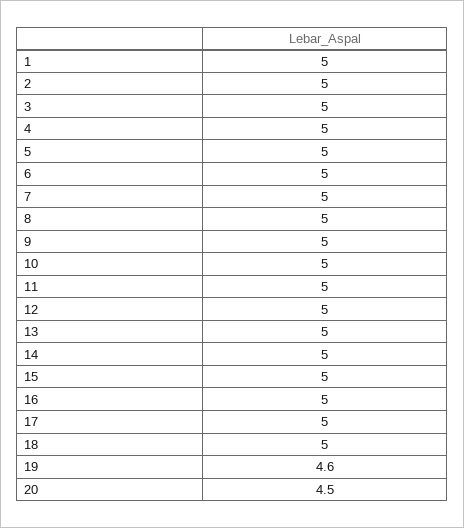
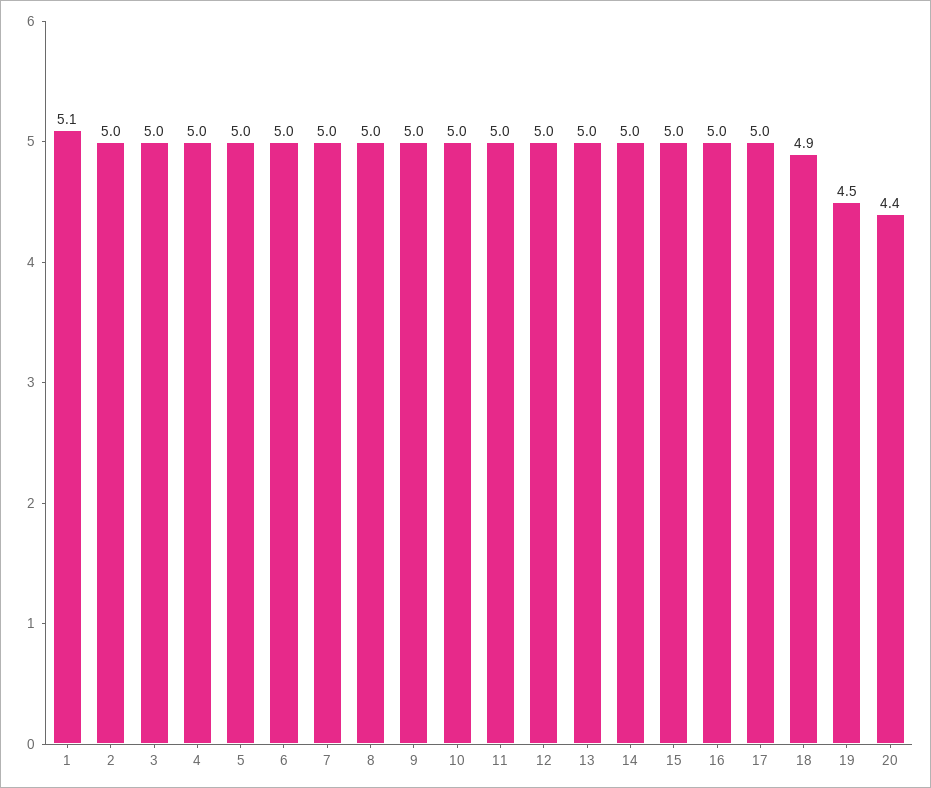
  {
-   "1": 5,
+   "1": 5.1,
    "2": 5,
    "3": 5,
    "4": 5,
    "5": 5,
    "6": 5,
    "7": 5,
    "8": 5,
    "9": 5,
    "10": 5,
    "11": 5,
    "12": 5,
    "13": 5,
    "14": 5,
    "15": 5,
    "16": 5,
    "17": 5,
-   "18": 5,
+   "18": 4.9,
-   "19": 4.6,
+   "19": 4.5,
-   "20": 4.5
+   "20": 4.4
  }

